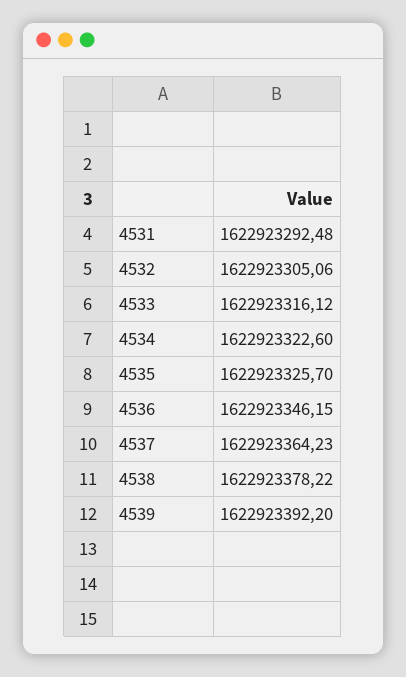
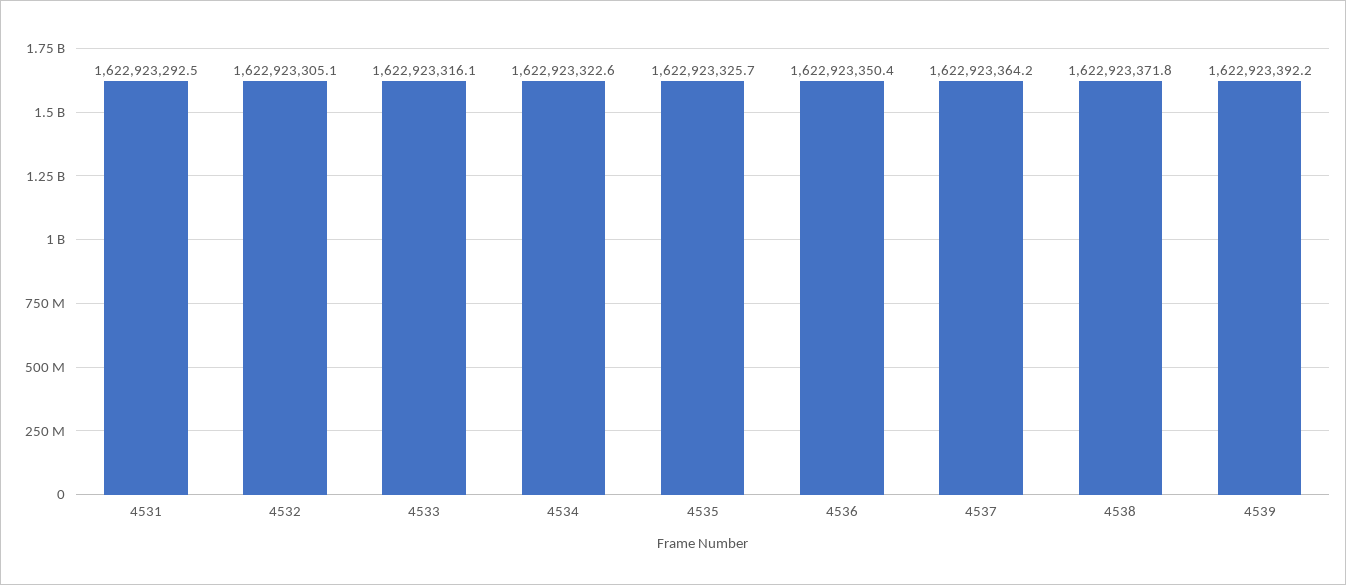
  {
    "4531": 1622923292.48,
    "4532": 1622923305.06,
    "4533": 1622923316.12,
    "4534": 1622923322.6,
    "4535": 1622923325.7,
-   "4536": 1622923346.15,
+   "4536": 1622923350.4,
    "4537": 1622923364.23,
-   "4538": 1622923378.22,
+   "4538": 1622923371.8,
    "4539": 1622923392.2
  }

